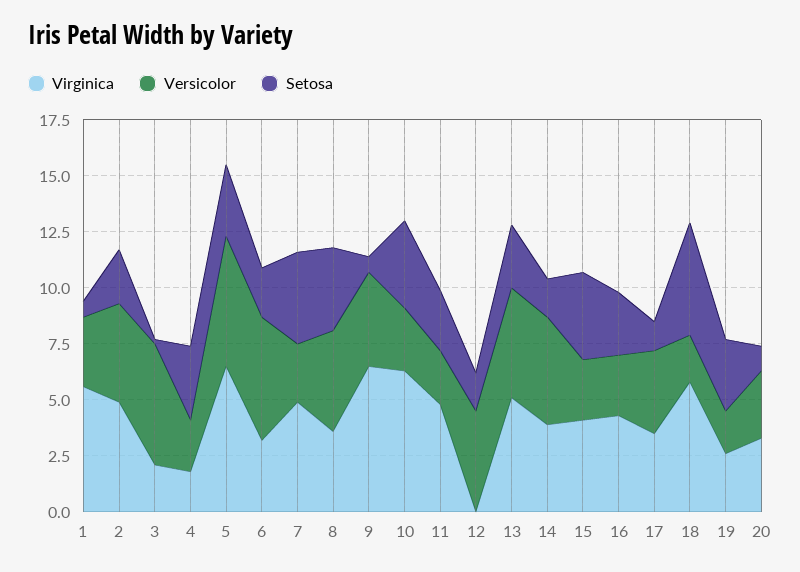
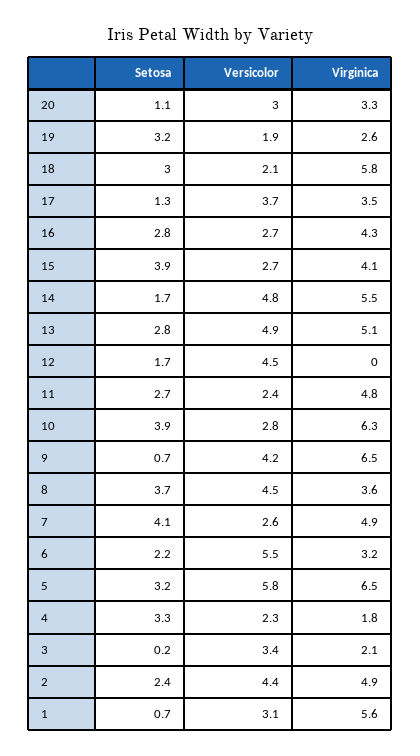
  {
    "Virginica": {
      "1": 5.6,
      "2": 4.9,
      "3": 2.1,
      "4": 1.8,
      "5": 6.5,
      "6": 3.2,
      "7": 4.9,
      "8": 3.6,
      "9": 6.5,
      "10": 6.3,
      "11": 4.8,
      "12": 0,
      "13": 5.1,
-     "14": 4,
+     "14": 5.5,
      "15": 4.1,
      "16": 4.3,
      "17": 3.5,
      "18": 5.8,
      "19": 2.6,
      "20": 3.3
    },
    "Versicolor": {
      "1": 3.1,
      "2": 4.4,
-     "3": 5.5,
+     "3": 3.4,
      "4": 2.3,
      "5": 5.8,
      "6": 5.5,
      "7": 2.6,
      "8": 4.5,
      "9": 4.2,
      "10": 2.8,
      "11": 2.4,
      "12": 4.5,
      "13": 4.9,
      "14": 4.8,
      "15": 2.7,
      "16": 2.7,
      "17": 3.7,
      "18": 2.1,
      "19": 1.9,
      "20": 3
    },
    "Setosa": {
      "1": 0.7,
      "2": 2.4,
      "3": 0.2,
      "4": 3.3,
      "5": 3.2,
      "6": 2.2,
      "7": 4.1,
      "8": 3.7,
      "9": 0.7,
      "10": 3.9,
      "11": 2.7,
      "12": 1.7,
      "13": 2.8,
      "14": 1.7,
      "15": 3.9,
      "16": 2.8,
      "17": 1.3,
-     "18": 5,
+     "18": 3,
      "19": 3.2,
      "20": 1.1
    }
  }

